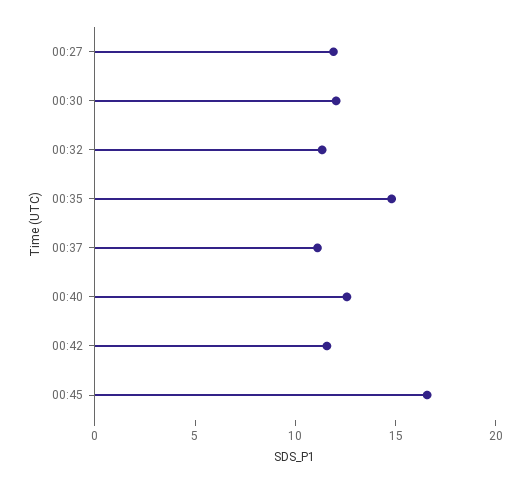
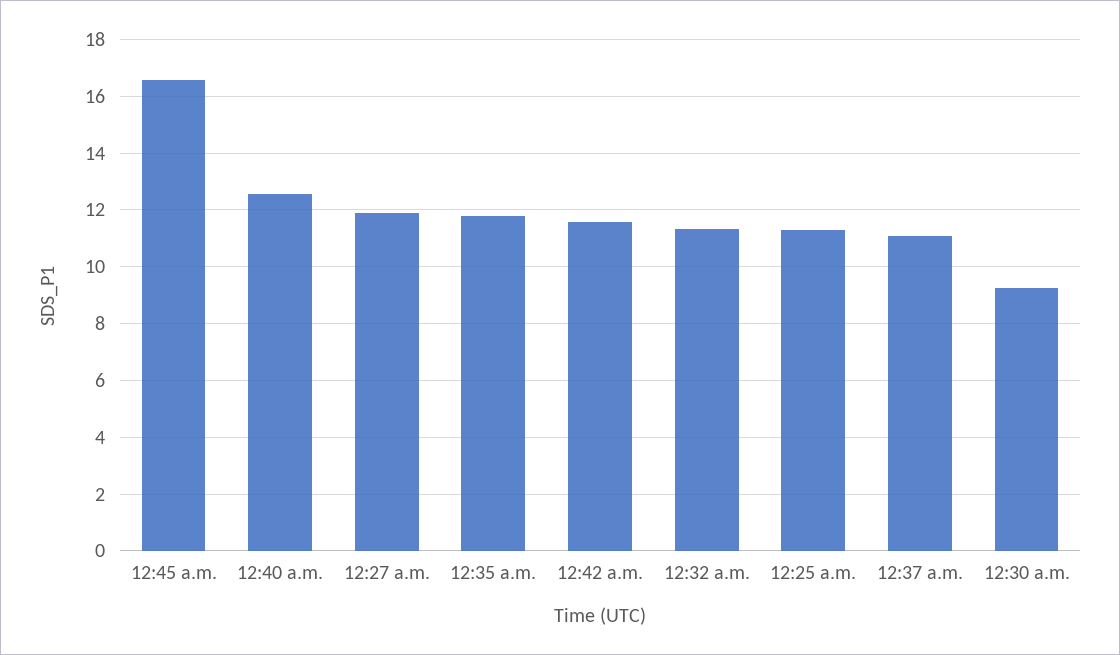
  {
    "00:27": 12,
-   "00:30": 12,
+   "00:30": 9.25,
    "00:32": 11.25,
-   "00:35": 15,
+   "00:35": 11.75,
    "00:37": 11,
    "00:40": 12.5,
    "00:42": 11.5,
-   "00:45": 16.5
+   "00:45": 16.5,
+   "12:25 a.m.": 11.25
  }

